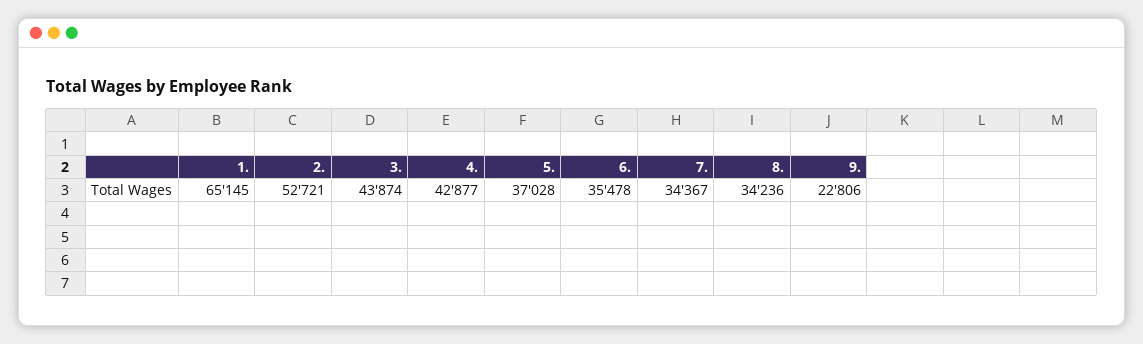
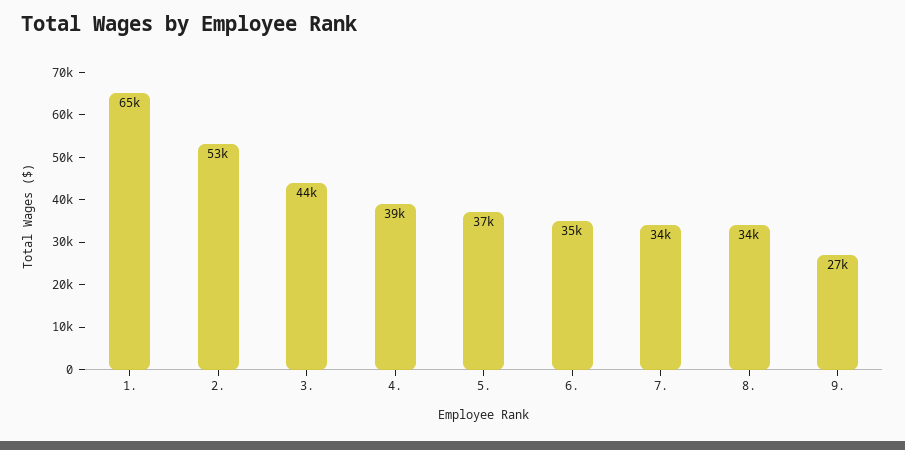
  {
    "1.": 65145,
    "2.": 52721,
    "3.": 43874,
-   "4.": 42877,
+   "4.": 39000,
    "5.": 37028,
    "6.": 35478,
    "7.": 34367,
    "8.": 34236,
-   "9.": 22806
+   "9.": 27000
  }

